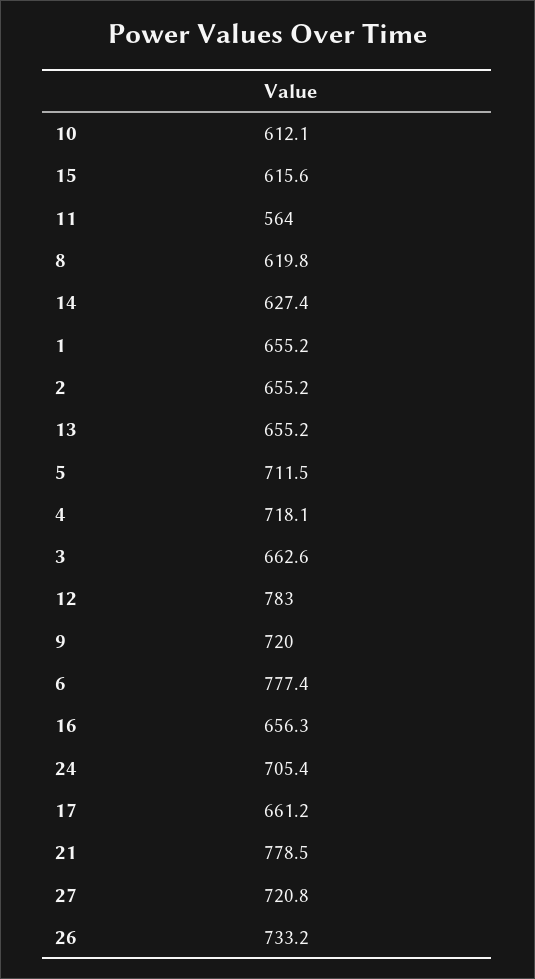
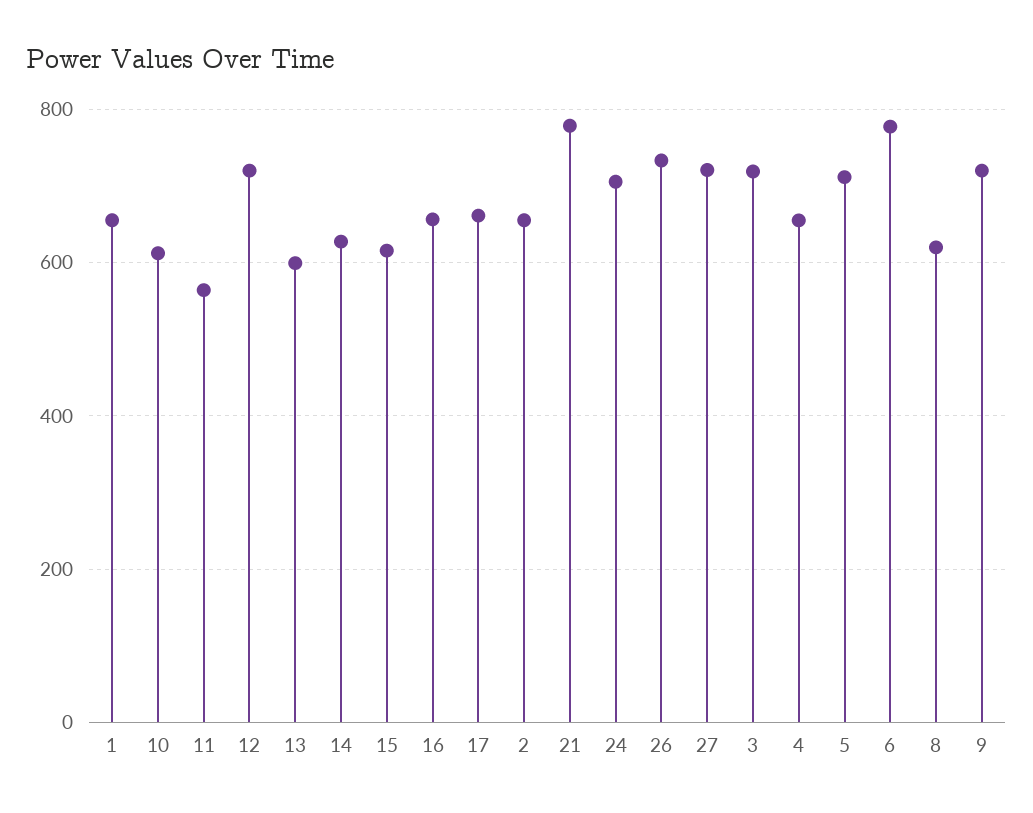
  {
    "10": 612.1,
    "15": 615.6,
    "11": 564,
    "8": 619.8,
    "14": 627.4,
    "1": 655.2,
    "2": 655.2,
-   "13": 655.2,
+   "13": 600,
    "5": 711.5,
-   "4": 718.1,
+   "4": 660,
-   "3": 662.6,
+   "3": 720,
-   "12": 783,
+   "12": 720,
    "9": 720,
    "6": 777.4,
    "16": 656.3,
    "24": 705.4,
    "17": 661.2,
    "21": 778.5,
    "27": 720.8,
    "26": 733.2
  }

